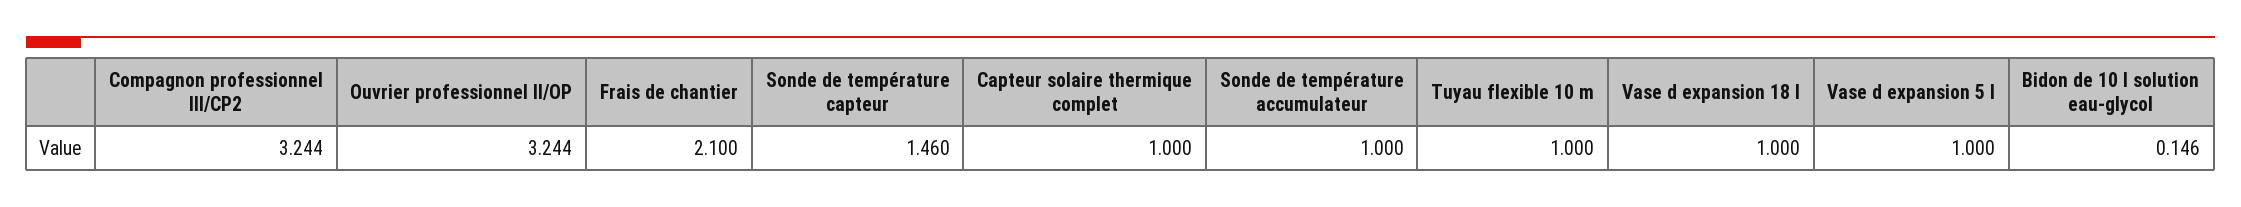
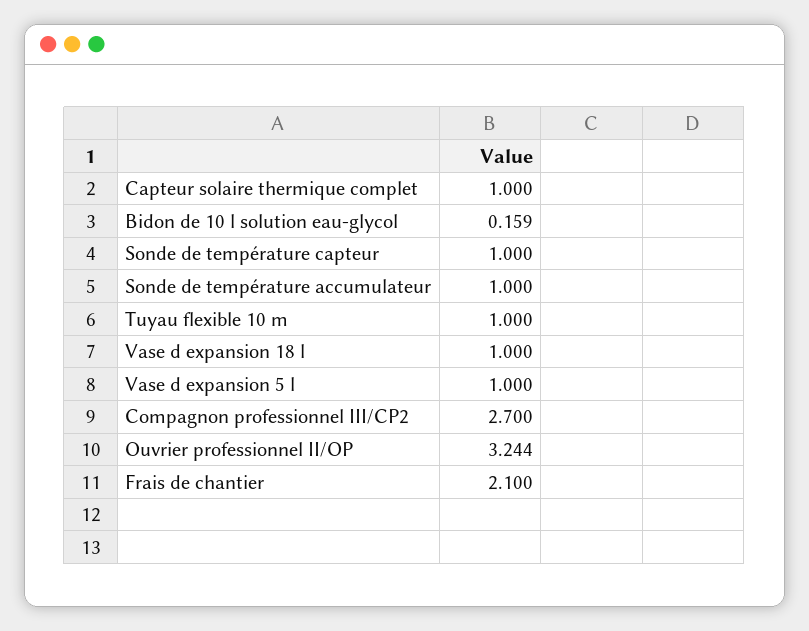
  {
-   "Compagnon professionnel III/CP2": 3.244,
+   "Compagnon professionnel III/CP2": 2.7,
    "Ouvrier professionnel II/OP": 3.244,
    "Frais de chantier": 2.1,
-   "Sonde de température capteur": 1.46,
+   "Sonde de température capteur": 1,
    "Capteur solaire thermique complet": 1,
    "Sonde de température accumulateur": 1,
    "Tuyau flexible 10 m": 1,
    "Vase d expansion 18 l": 1,
    "Vase d expansion 5 l": 1,
-   "Bidon de 10 l solution eau-glycol": 0.146
+   "Bidon de 10 l solution eau-glycol": 0.159
  }

